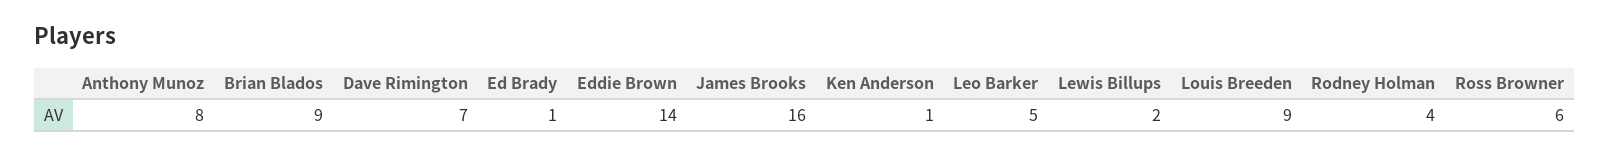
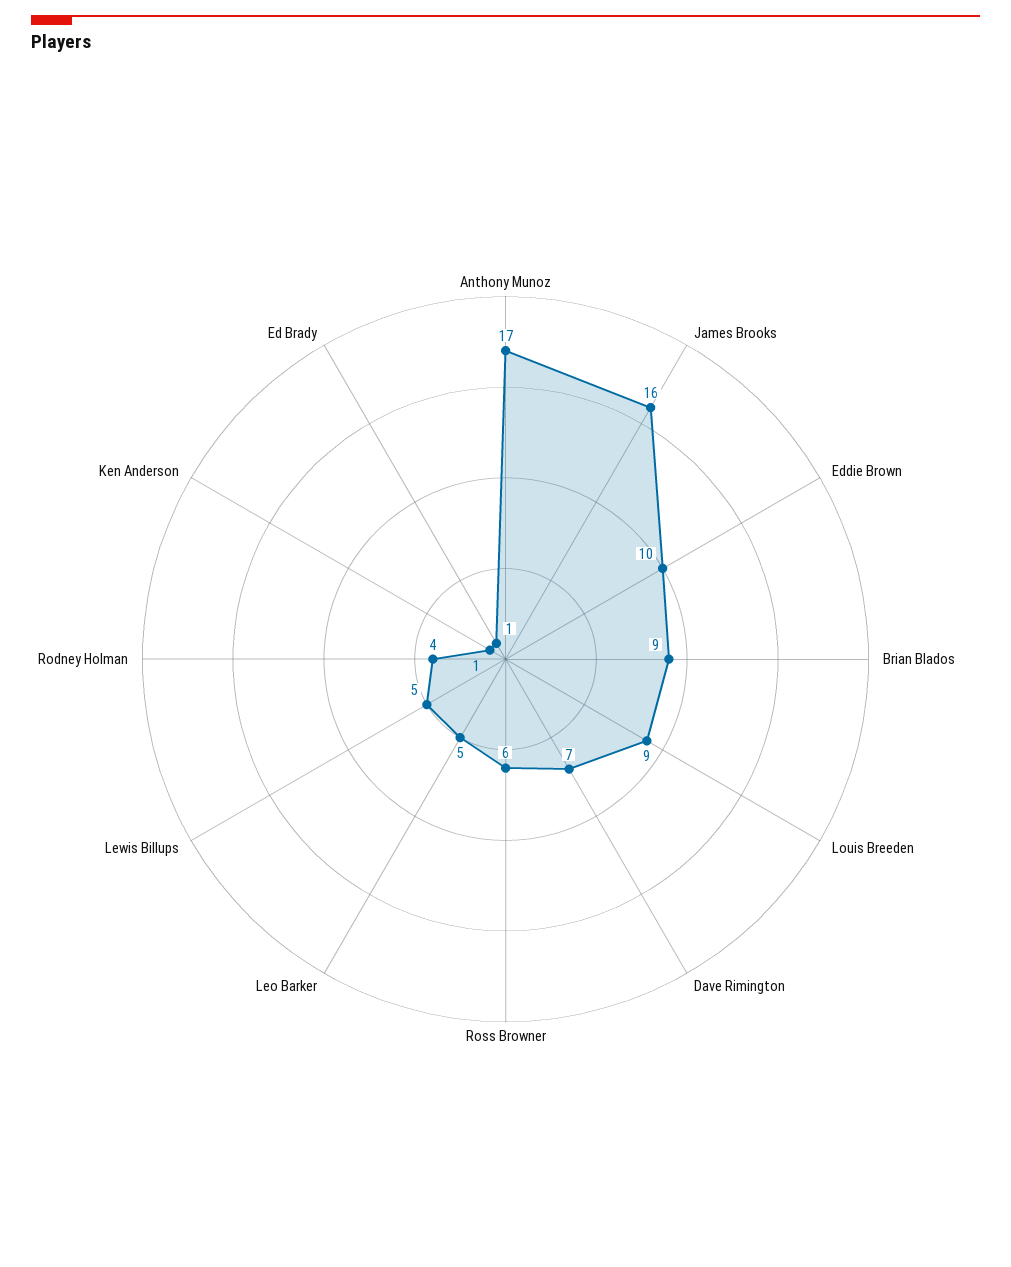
  {
-   "Anthony Munoz": 8,
+   "Anthony Munoz": 17,
    "Brian Blados": 9,
    "Dave Rimington": 7,
    "Ed Brady": 1,
-   "Eddie Brown": 14,
+   "Eddie Brown": 10,
    "James Brooks": 16,
    "Ken Anderson": 1,
    "Leo Barker": 5,
-   "Lewis Billups": 2,
+   "Lewis Billups": 5,
    "Louis Breeden": 9,
    "Rodney Holman": 4,
    "Ross Browner": 6
  }

